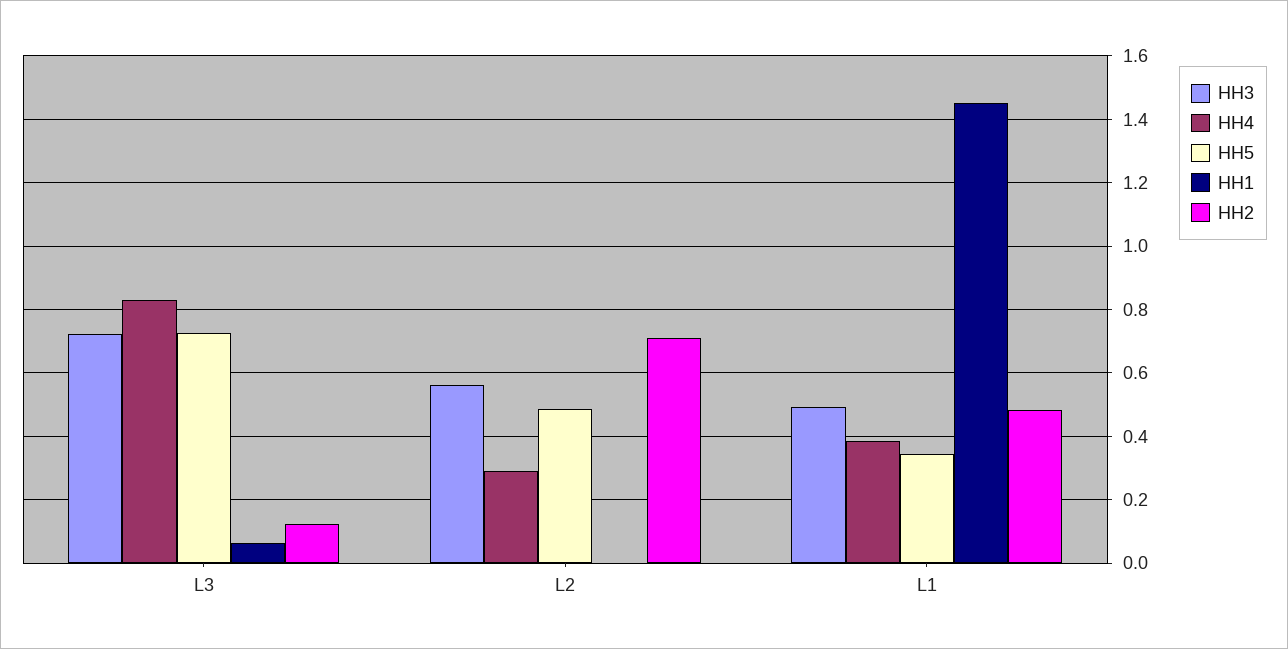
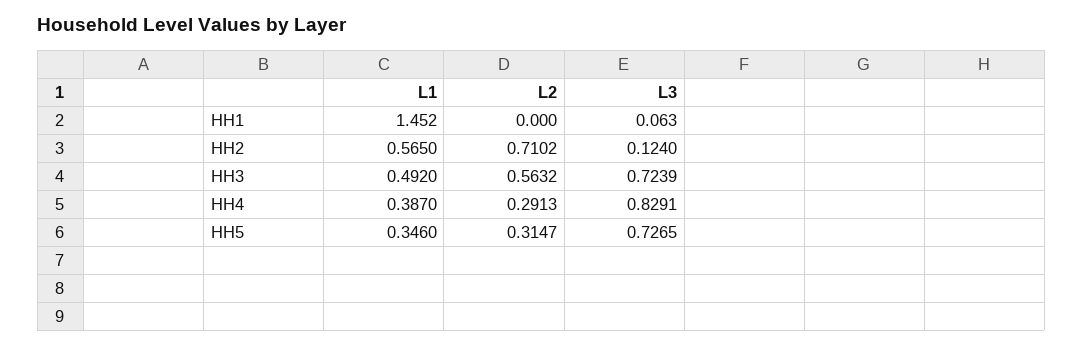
  {
    "HH3": {
      "L3": 0.7239,
      "L2": 0.5632,
      "L1": 0.492
    },
    "HH4": {
      "L3": 0.8291,
      "L2": 0.2913,
      "L1": 0.387
    },
    "HH5": {
      "L3": 0.7265,
-     "L2": 0.48,
+     "L2": 0.3147,
      "L1": 0.346
    },
    "HH1": {
      "L3": 0.063,
      "L2": 0,
      "L1": 1.452
    },
    "HH2": {
      "L3": 0.124,
      "L2": 0.7102,
-     "L1": 0.48
+     "L1": 0.565
    }
  }

